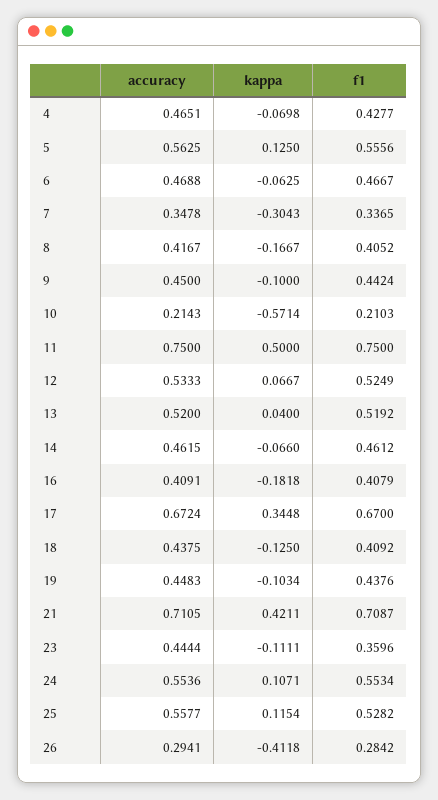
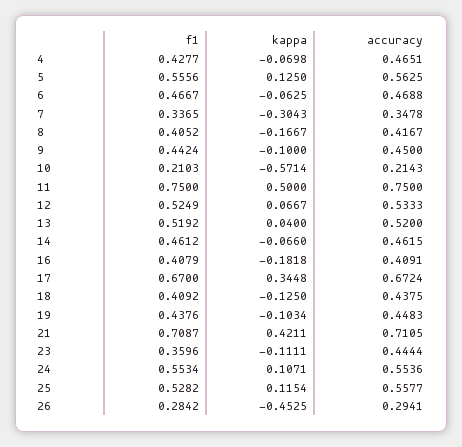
  {
    "accuracy": {
      "4": 0.4651,
      "5": 0.5625,
      "6": 0.4688,
      "7": 0.3478,
      "8": 0.4167,
      "9": 0.45,
      "10": 0.2143,
      "11": 0.75,
      "12": 0.5333,
      "13": 0.52,
      "14": 0.4615,
      "16": 0.4091,
      "17": 0.6724,
      "18": 0.4375,
      "19": 0.4483,
      "21": 0.7105,
      "23": 0.4444,
      "24": 0.5536,
      "25": 0.5577,
      "26": 0.2941
    },
    "kappa": {
      "4": -0.0698,
      "5": 0.125,
      "6": -0.0625,
      "7": -0.3043,
      "8": -0.1667,
      "9": -0.1,
      "10": -0.5714,
      "11": 0.5,
      "12": 0.0667,
      "13": 0.04,
      "14": -0.066,
      "16": -0.1818,
      "17": 0.3448,
      "18": -0.125,
      "19": -0.1034,
      "21": 0.4211,
      "23": -0.1111,
      "24": 0.1071,
      "25": 0.1154,
-     "26": -0.4118
+     "26": -0.4525
    },
    "f1": {
      "4": 0.4277,
      "5": 0.5556,
      "6": 0.4667,
      "7": 0.3365,
      "8": 0.4052,
      "9": 0.4424,
      "10": 0.2103,
      "11": 0.75,
      "12": 0.5249,
      "13": 0.5192,
      "14": 0.4612,
      "16": 0.4079,
      "17": 0.67,
      "18": 0.4092,
      "19": 0.4376,
      "21": 0.7087,
      "23": 0.3596,
      "24": 0.5534,
      "25": 0.5282,
      "26": 0.2842
    }
  }

